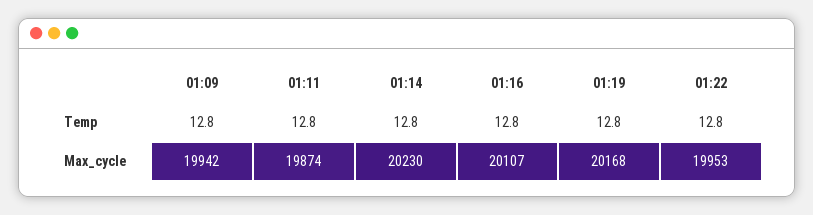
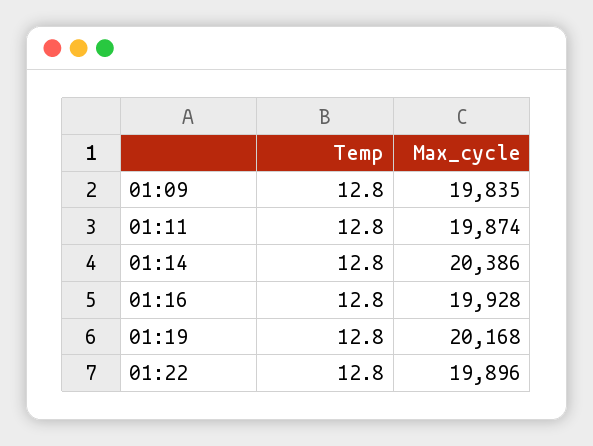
  {
    "01:09": {
      "Temp": 12.8,
-     "Max_cycle": 19942
+     "Max_cycle": 19835
    },
    "01:11": {
      "Temp": 12.8,
      "Max_cycle": 19874
    },
    "01:14": {
      "Temp": 12.8,
-     "Max_cycle": 20230
+     "Max_cycle": 20386
    },
    "01:16": {
      "Temp": 12.8,
-     "Max_cycle": 20107
+     "Max_cycle": 19928
    },
    "01:19": {
      "Temp": 12.8,
      "Max_cycle": 20168
    },
    "01:22": {
      "Temp": 12.8,
-     "Max_cycle": 19953
+     "Max_cycle": 19896
    }
  }

